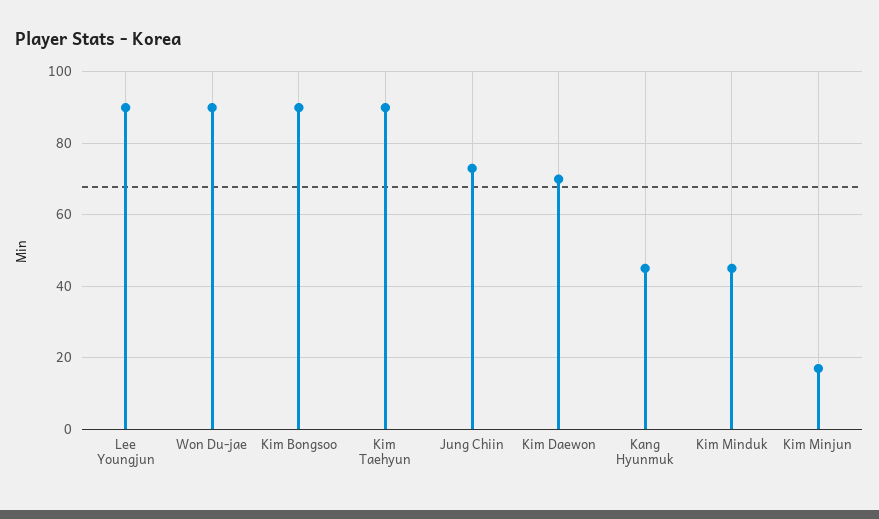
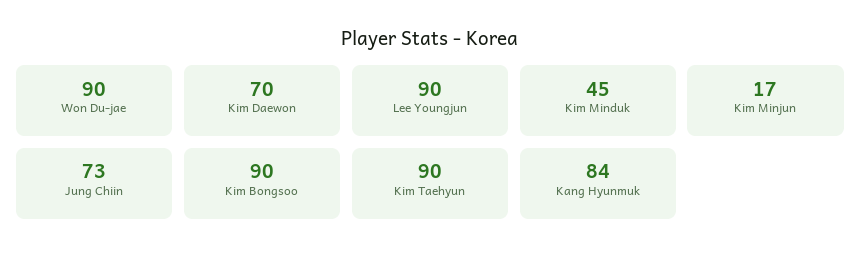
  {
    "Lee Youngjun": 90,
    "Won Du-jae": 90,
    "Kim Bongsoo": 90,
    "Kim Taehyun": 90,
    "Jung Chiin": 73,
    "Kim Daewon": 70,
-   "Kang Hyunmuk": 45,
+   "Kang Hyunmuk": 84,
    "Kim Minduk": 45,
    "Kim Minjun": 17
  }

